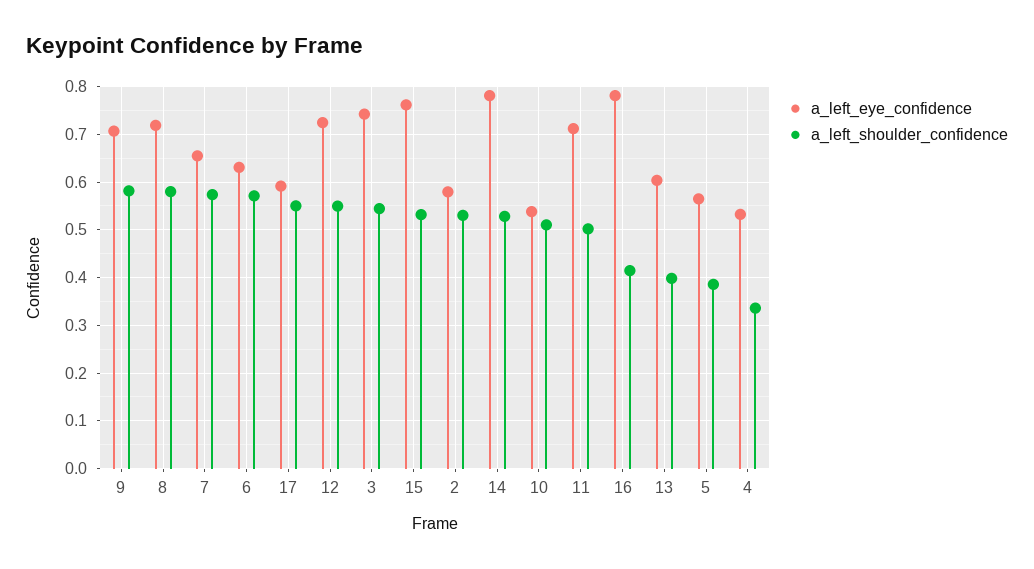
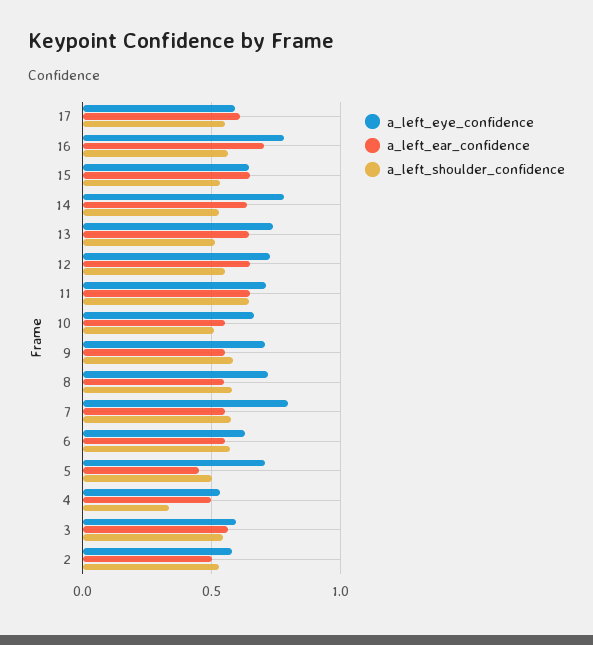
  {
    "a_left_eye_confidence": {
      "9": 0.7,
      "8": 0.72,
-     "7": 0.66,
+     "7": 0.8,
      "6": 0.64,
      "17": 0.6,
      "12": 0.72,
-     "3": 0.74,
+     "3": 0.6,
-     "15": 0.76,
+     "15": 0.65,
      "2": 0.58,
      "14": 0.78,
-     "10": 0.54,
+     "10": 0.65,
      "11": 0.72,
      "16": 0.78,
-     "13": 0.6,
+     "13": 0.75,
-     "5": 0.56,
+     "5": 0.7,
      "4": 0.54
    },
    "a_left_shoulder_confidence": {
      "9": 0.58,
      "8": 0.58,
      "7": 0.58,
      "6": 0.58,
      "17": 0.54,
      "12": 0.54,
      "3": 0.54,
      "15": 0.54,
      "2": 0.54,
      "14": 0.52,
      "10": 0.52,
-     "11": 0.5,
+     "11": 0.65,
-     "16": 0.42,
+     "16": 0.55,
-     "13": 0.4,
+     "13": 0.5,
-     "5": 0.38,
+     "5": 0.5,
      "4": 0.34
-   }
+   },
+   "a_left_ear_confidence": {
+     "17": 0.6,
+     "16": 0.7,
+     "15": 0.65,
+     "14": 0.65,
+     "13": 0.65,
+     "12": 0.65,
+     "11": 0.65,
+     "10": 0.55,
+     "9": 0.55,
+     "8": 0.55,
+     "7": 0.55,
+     "6": 0.55,
+     "5": 0.45,
+     "4": 0.5,
+     "3": 0.55,
+     "2": 0.5
+   }
  }

